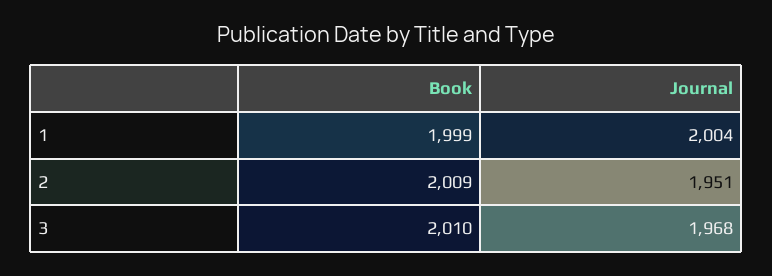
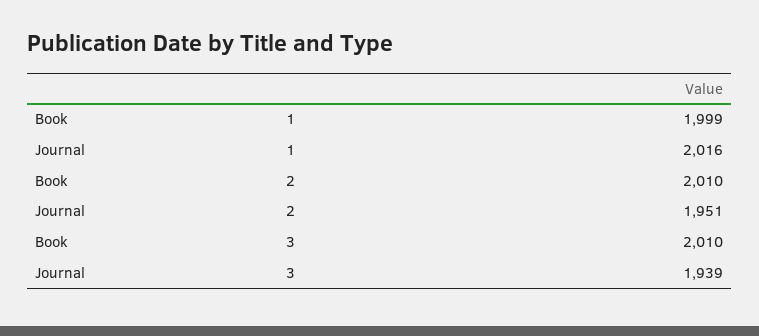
  {
    "Book": {
      "1": 1999,
-     "2": 2009,
+     "2": 2010,
      "3": 2010
    },
    "Journal": {
-     "1": 2004,
+     "1": 2016,
      "2": 1951,
-     "3": 1968
+     "3": 1939
    }
  }

